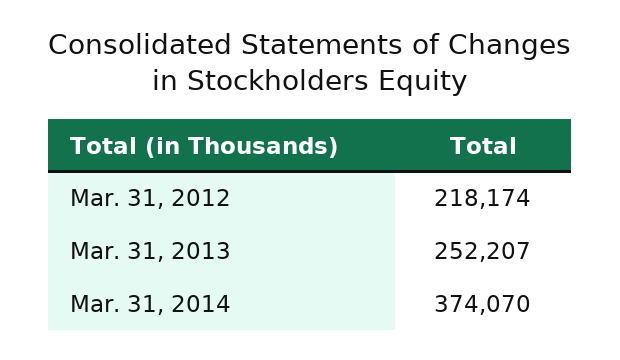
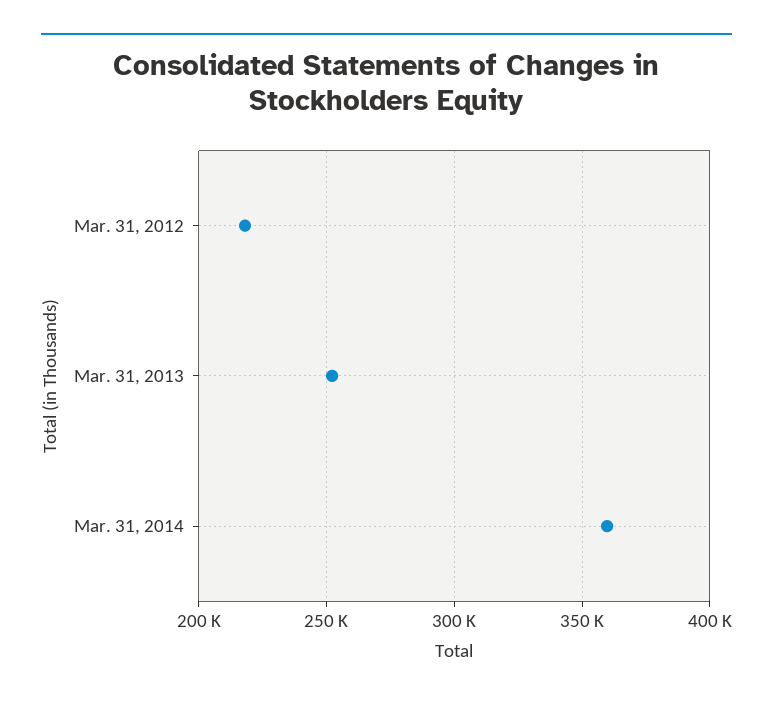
  {
    "Mar. 31, 2012": 218174,
    "Mar. 31, 2013": 252207,
-   "Mar. 31, 2014": 374070
+   "Mar. 31, 2014": 360000
  }

